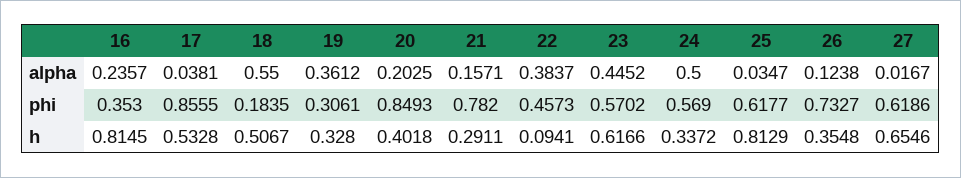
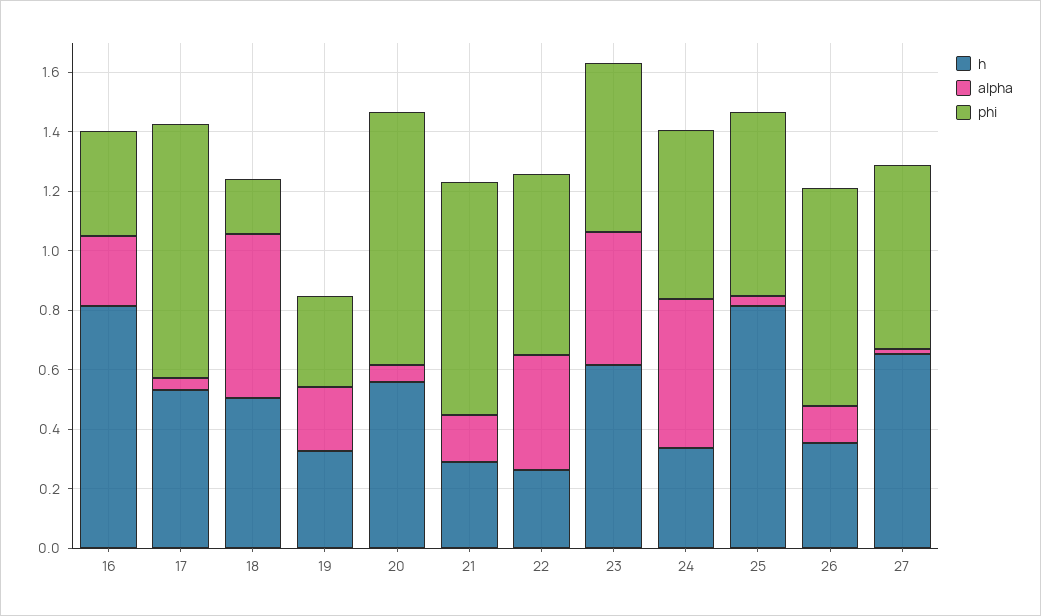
  {
    "alpha": {
      "16": 0.2357,
      "17": 0.0381,
      "18": 0.55,
-     "19": 0.3612,
+     "19": 0.2,
-     "20": 0.2025,
+     "20": 0.05,
      "21": 0.1571,
      "22": 0.3837,
      "23": 0.4452,
      "24": 0.5,
      "25": 0.0347,
      "26": 0.1238,
      "27": 0.0167
    },
    "phi": {
      "16": 0.353,
      "17": 0.8555,
      "18": 0.1835,
      "19": 0.3061,
      "20": 0.8493,
      "21": 0.782,
-     "22": 0.4573,
+     "22": 0.6,
      "23": 0.5702,
      "24": 0.569,
      "25": 0.6177,
      "26": 0.7327,
      "27": 0.6186
    },
    "h": {
      "16": 0.8145,
      "17": 0.5328,
      "18": 0.5067,
      "19": 0.328,
-     "20": 0.4018,
+     "20": 0.55,
      "21": 0.2911,
-     "22": 0.0941,
+     "22": 0.25,
      "23": 0.6166,
      "24": 0.3372,
      "25": 0.8129,
      "26": 0.3548,
      "27": 0.6546
    }
  }

